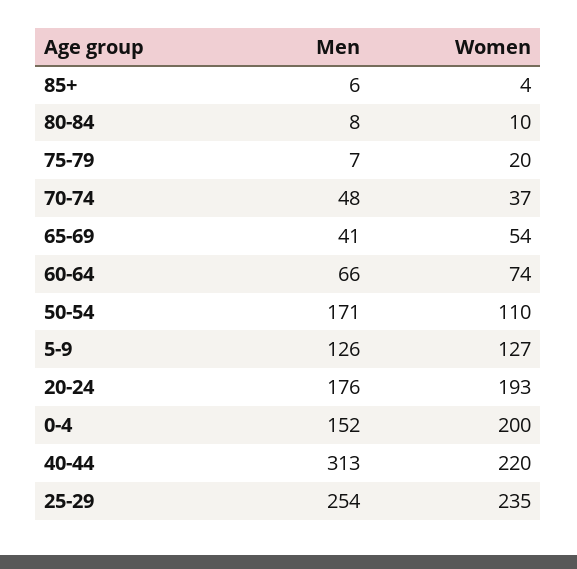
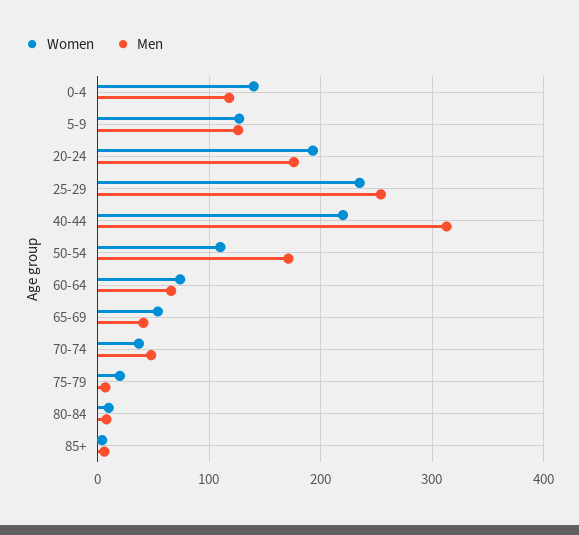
  {
    "Men": {
      "85+": 6,
      "80-84": 8,
      "75-79": 7,
      "70-74": 48,
      "65-69": 41,
      "60-64": 66,
      "50-54": 171,
      "5-9": 126,
      "20-24": 176,
-     "0-4": 152,
+     "0-4": 120,
      "40-44": 313,
      "25-29": 254
    },
    "Women": {
      "85+": 4,
      "80-84": 10,
      "75-79": 20,
      "70-74": 37,
      "65-69": 54,
      "60-64": 74,
      "50-54": 110,
      "5-9": 127,
      "20-24": 193,
-     "0-4": 200,
+     "0-4": 140,
      "40-44": 220,
      "25-29": 235
    }
  }

